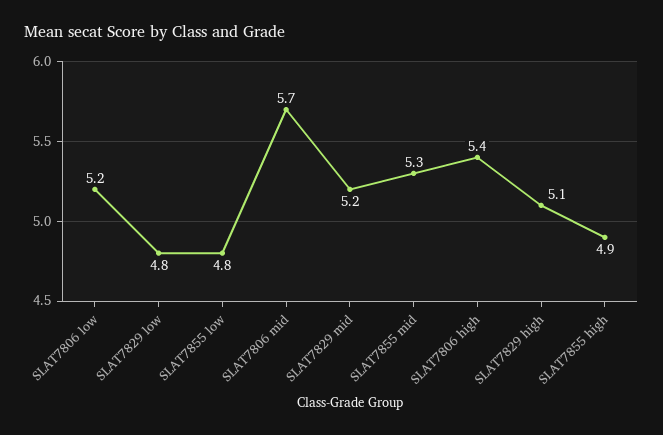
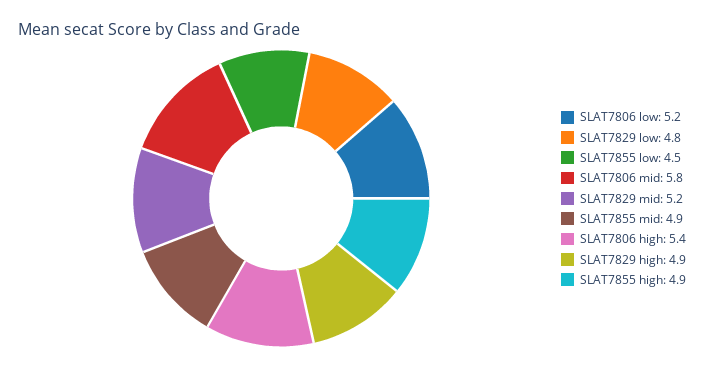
  {
    "SLAT7806 low": 5.2,
    "SLAT7829 low": 4.8,
-   "SLAT7855 low": 4.8,
+   "SLAT7855 low": 4.5,
-   "SLAT7806 mid": 5.7,
+   "SLAT7806 mid": 5.8,
    "SLAT7829 mid": 5.2,
-   "SLAT7855 mid": 5.3,
+   "SLAT7855 mid": 4.9,
    "SLAT7806 high": 5.4,
-   "SLAT7829 high": 5.1,
+   "SLAT7829 high": 4.9,
    "SLAT7855 high": 4.9
  }

